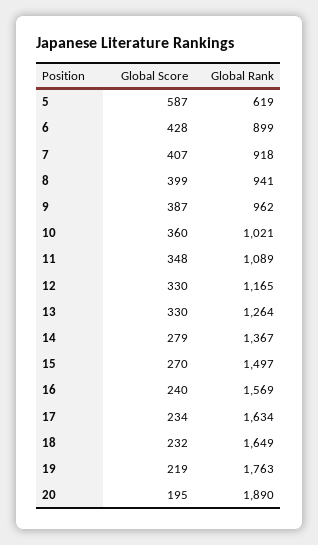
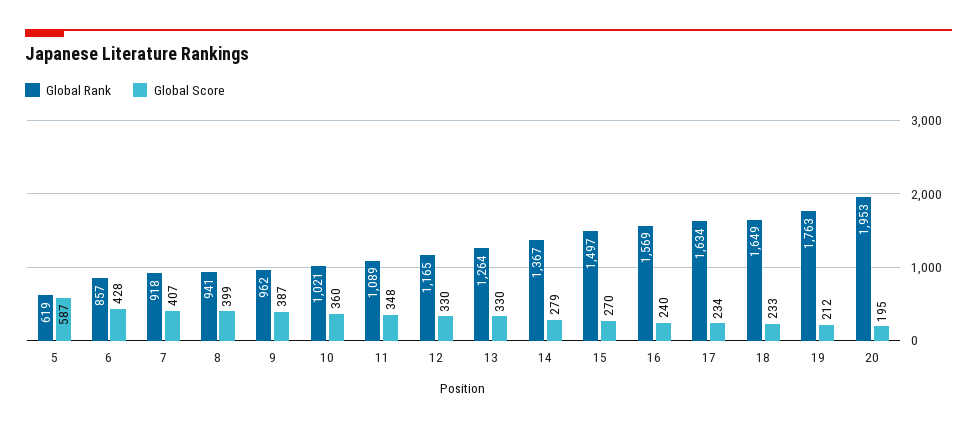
  {
    "Global Score": {
      "5": 587,
      "6": 428,
      "7": 407,
      "8": 399,
      "9": 387,
      "10": 360,
      "11": 348,
      "12": 330,
      "13": 330,
      "14": 279,
      "15": 270,
      "16": 240,
      "17": 234,
-     "18": 232,
+     "18": 233,
-     "19": 219,
+     "19": 212,
      "20": 195
    },
    "Global Rank": {
      "5": 619,
-     "6": 899,
+     "6": 857,
      "7": 918,
      "8": 941,
      "9": 962,
      "10": 1021,
      "11": 1089,
      "12": 1165,
      "13": 1264,
      "14": 1367,
      "15": 1497,
      "16": 1569,
      "17": 1634,
      "18": 1649,
      "19": 1763,
-     "20": 1890
+     "20": 1953
    }
  }

